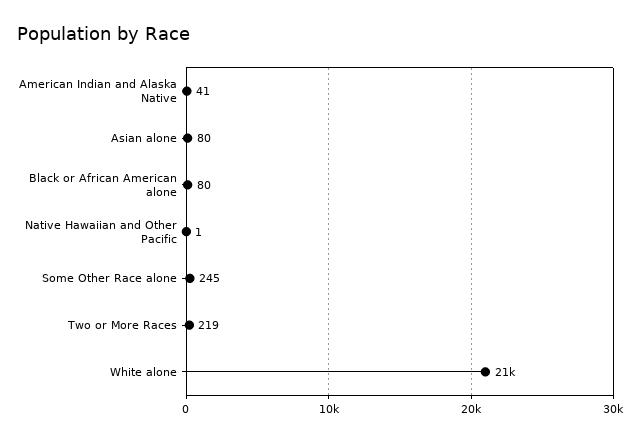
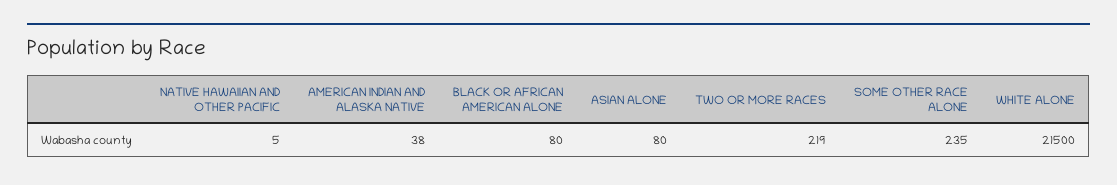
  {
-   "American Indian and Alaska Native": 41,
+   "American Indian and Alaska Native": 38,
    "Asian alone": 80,
    "Black or African American alone": 80,
-   "Native Hawaiian and Other Pacific": 1,
+   "Native Hawaiian and Other Pacific": 5,
-   "Some Other Race alone": 245,
+   "Some Other Race alone": 235,
    "Two or More Races": 219,
-   "White alone": 21000
+   "White alone": 21500
  }

